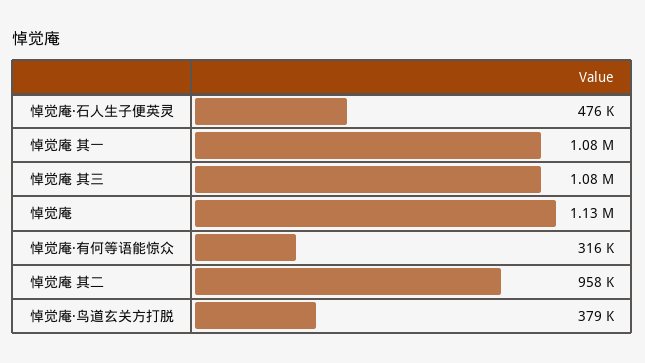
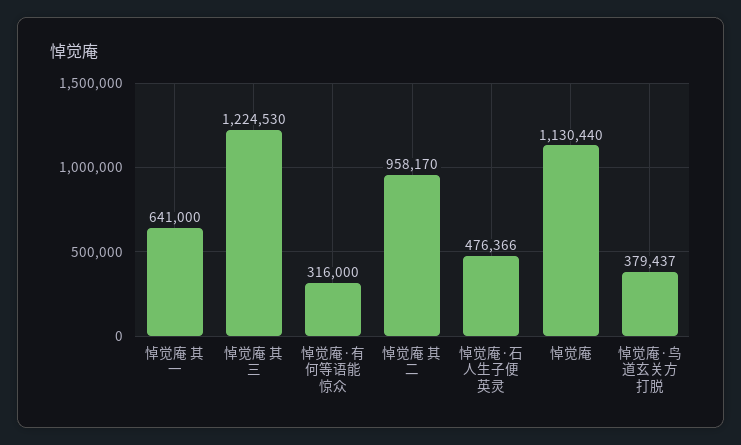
  {
    "悼觉庵·石人生子便英灵": 476366,
-   "悼觉庵 其一": 1080000,
+   "悼觉庵 其一": 641000,
-   "悼觉庵 其三": 1080000,
+   "悼觉庵 其三": 1224530,
    "悼觉庵": 1130440,
    "悼觉庵·有何等语能惊众": 316000,
    "悼觉庵 其二": 958170,
    "悼觉庵·鸟道玄关方打脱": 379437
  }

